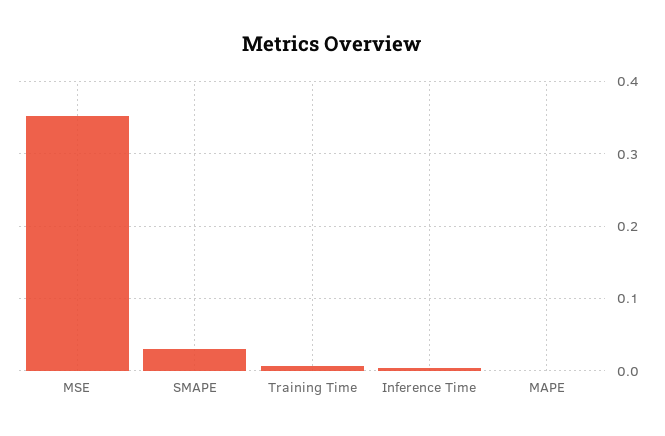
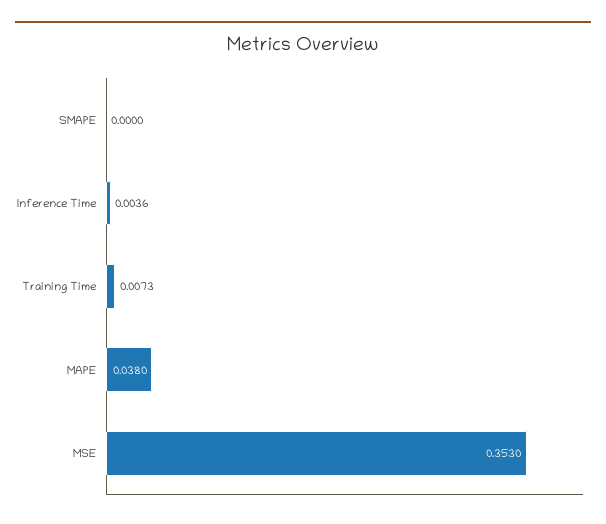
  {
    "MSE": 0.353,
-   "SMAPE": 0.03,
+   "SMAPE": 0,
    "Training Time": 0.0073,
    "Inference Time": 0.0036,
-   "MAPE": 0
+   "MAPE": 0.038
  }

